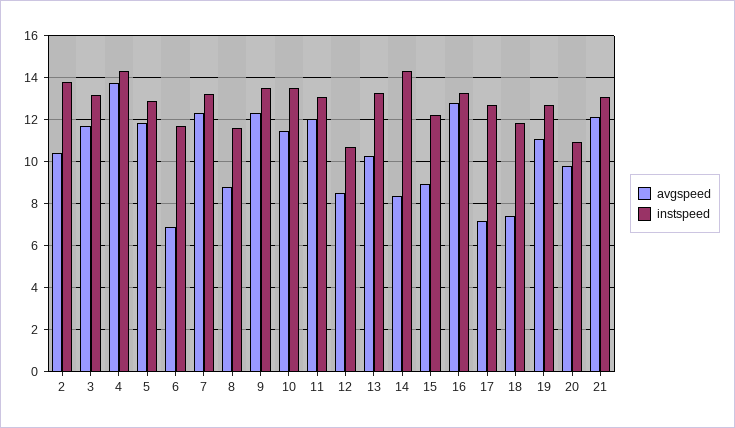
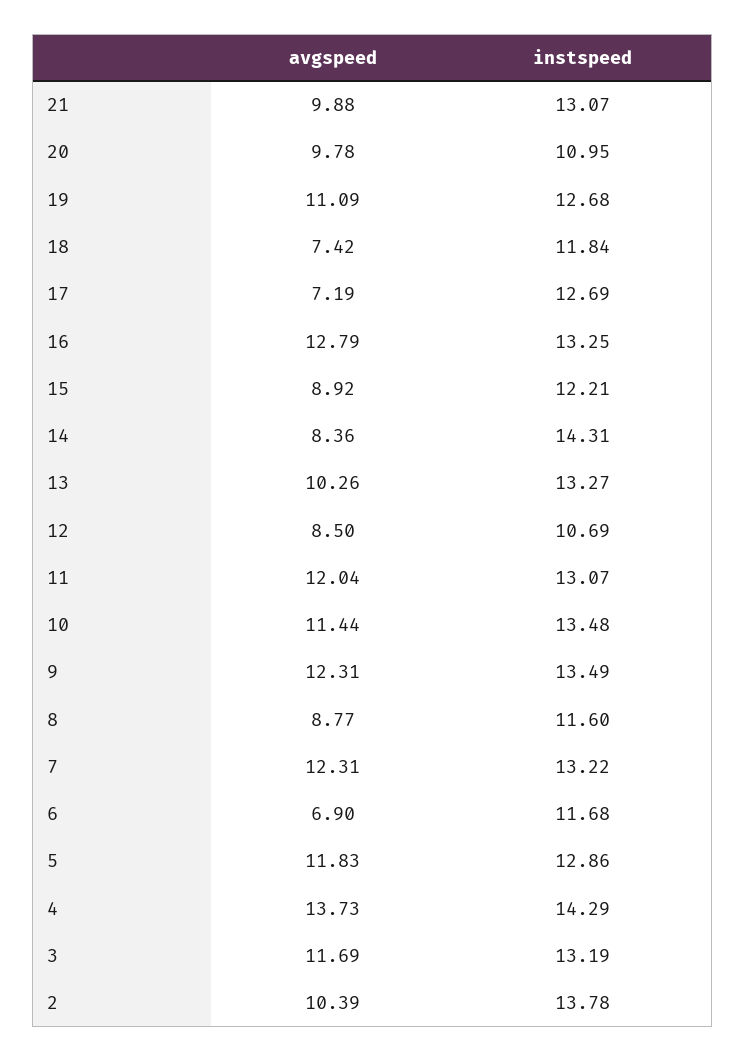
  {
    "avgspeed": {
      "2": 10.39,
      "3": 11.69,
      "4": 13.73,
      "5": 11.83,
      "6": 6.9,
      "7": 12.31,
      "8": 8.77,
      "9": 12.31,
      "10": 11.44,
      "11": 12.04,
      "12": 8.5,
      "13": 10.26,
      "14": 8.36,
      "15": 8.92,
      "16": 12.79,
      "17": 7.19,
      "18": 7.42,
      "19": 11.09,
      "20": 9.78,
-     "21": 12
+     "21": 9.88
    },
    "instspeed": {
      "2": 13.78,
      "3": 13.19,
      "4": 14.29,
      "5": 12.86,
      "6": 11.68,
      "7": 13.22,
      "8": 11.6,
      "9": 13.49,
      "10": 13.48,
      "11": 13.07,
      "12": 10.69,
      "13": 13.27,
      "14": 14.31,
      "15": 12.21,
      "16": 13.25,
      "17": 12.69,
      "18": 11.84,
      "19": 12.68,
      "20": 10.95,
      "21": 13.07
    }
  }

